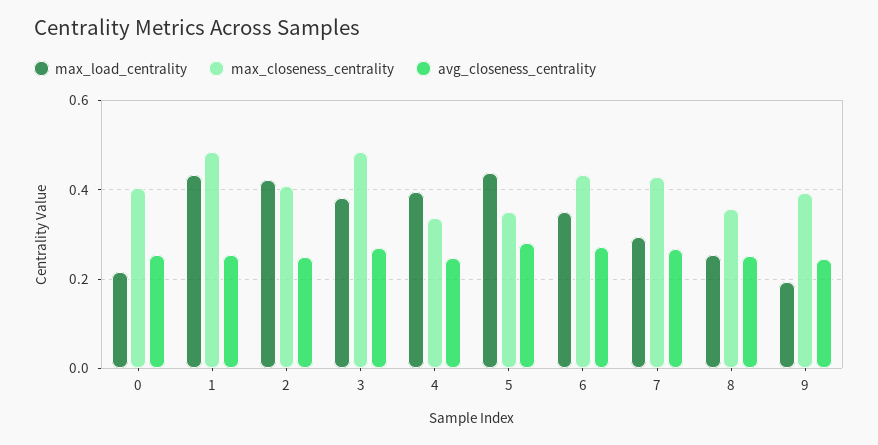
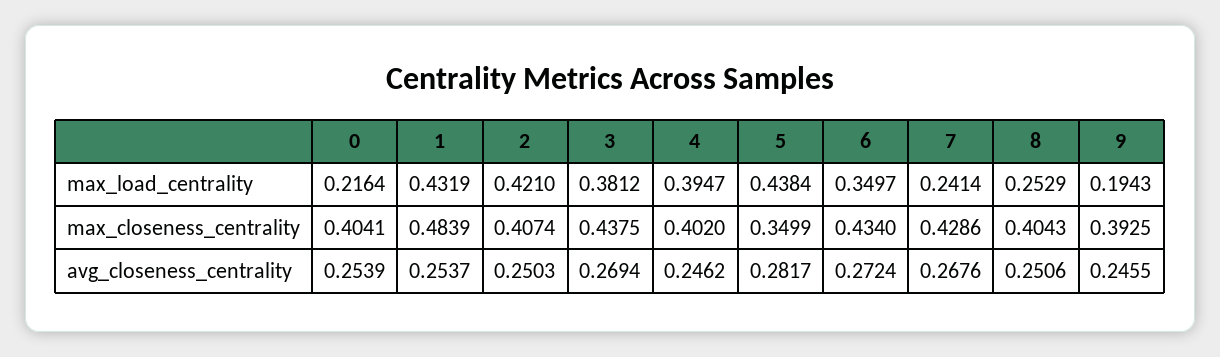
  {
    "max_load_centrality": {
      "0": 0.2164,
      "1": 0.4319,
      "2": 0.421,
      "3": 0.3812,
      "4": 0.3947,
      "5": 0.4384,
      "6": 0.3497,
-     "7": 0.3,
+     "7": 0.2414,
      "8": 0.2529,
      "9": 0.1943
    },
    "max_closeness_centrality": {
      "0": 0.4041,
      "1": 0.4839,
      "2": 0.4074,
-     "3": 0.48,
+     "3": 0.4375,
-     "4": 0.34,
+     "4": 0.402,
      "5": 0.3499,
      "6": 0.434,
      "7": 0.4286,
-     "8": 0.36,
+     "8": 0.4043,
      "9": 0.3925
    },
    "avg_closeness_centrality": {
      "0": 0.2539,
      "1": 0.2537,
      "2": 0.2503,
      "3": 0.2694,
      "4": 0.2462,
      "5": 0.2817,
      "6": 0.2724,
      "7": 0.2676,
      "8": 0.2506,
      "9": 0.2455
    }
  }

